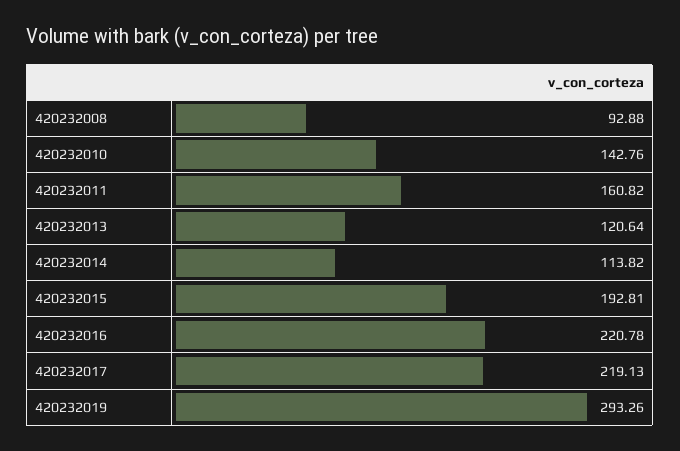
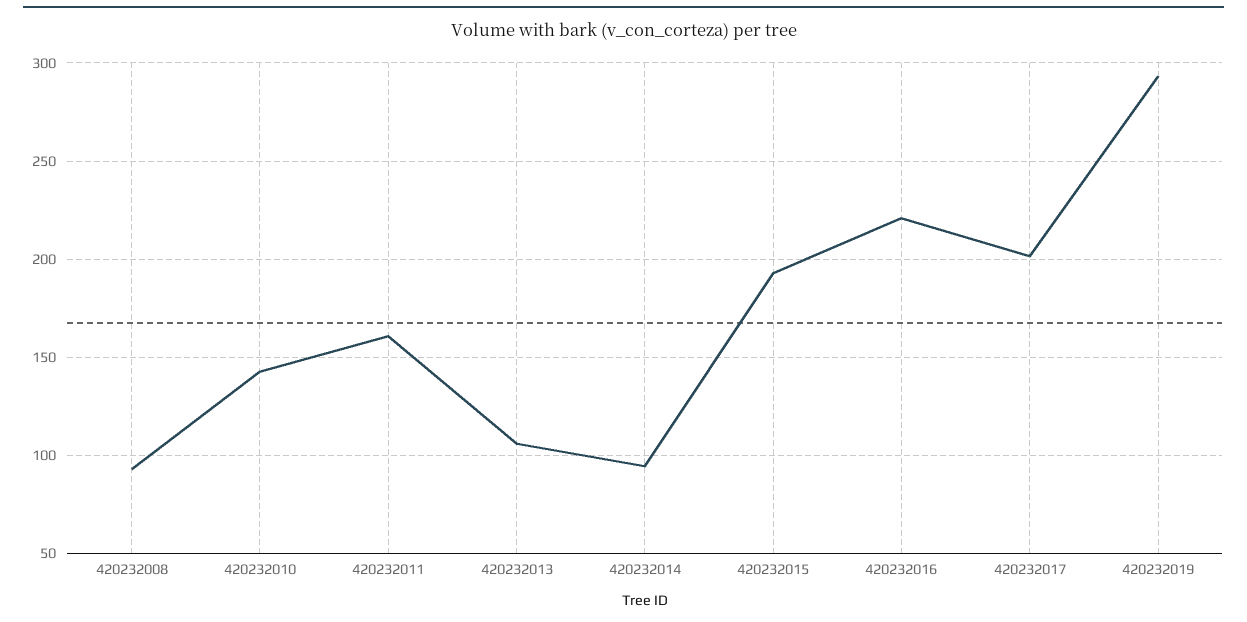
  {
    "420232008": 92.88,
    "420232010": 142.76,
    "420232011": 160.82,
-   "420232013": 120.64,
+   "420232013": 105,
-   "420232014": 113.82,
+   "420232014": 95,
    "420232015": 192.81,
    "420232016": 220.78,
-   "420232017": 219.13,
+   "420232017": 200,
    "420232019": 293.26
  }

